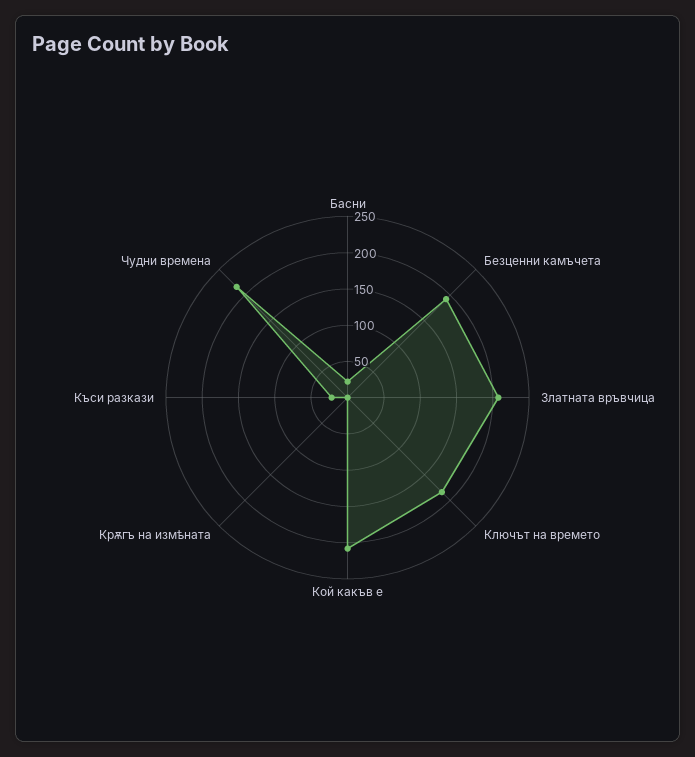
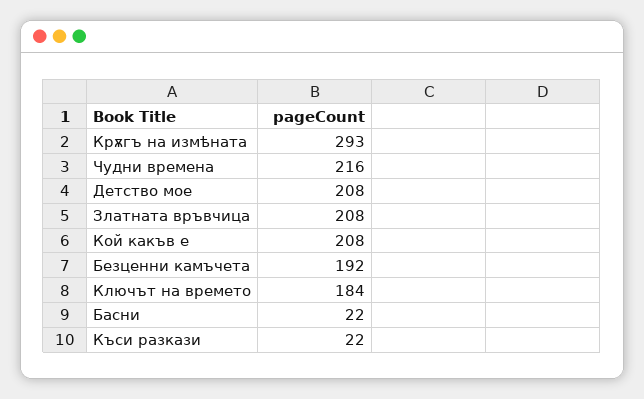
  {
    "Басни": 22,
    "Безценни камъчета": 192,
    "Златната връвчица": 208,
    "Ключът на времето": 184,
    "Кой какъв е": 208,
-   "Крѫгъ на измѣната": 0,
+   "Крѫгъ на измѣната": 293,
    "Къси разкази": 22,
-   "Чудни времена": 216
+   "Чудни времена": 216,
+   "Детство мое": 208
  }

